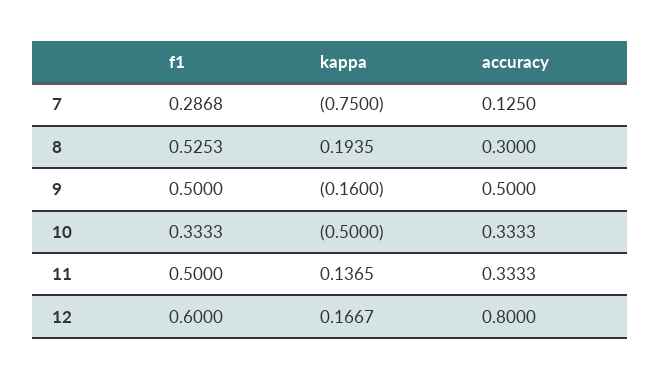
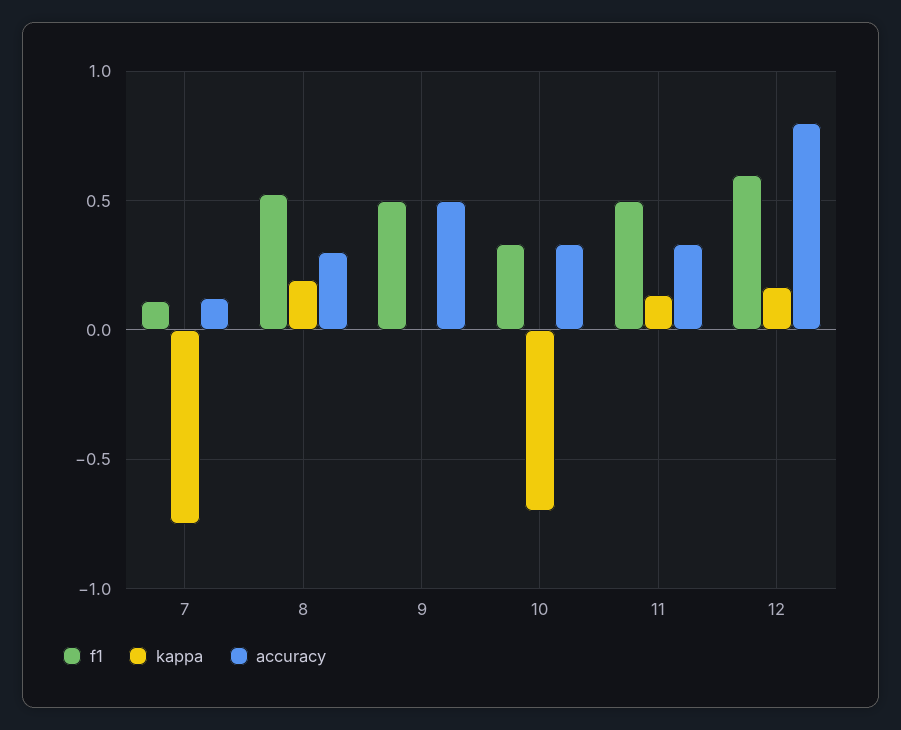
  {
    "f1": {
-     "7": 0.2868,
+     "7": 0.1,
      "8": 0.5253,
      "9": 0.5,
      "10": 0.3333,
      "11": 0.5,
      "12": 0.6
    },
    "kappa": {
      "7": -0.75,
      "8": 0.1935,
-     "9": -0.16,
+     "9": 0,
-     "10": -0.5,
+     "10": -0.7,
      "11": 0.1365,
      "12": 0.1667
    },
    "accuracy": {
      "7": 0.125,
      "8": 0.3,
      "9": 0.5,
      "10": 0.3333,
      "11": 0.3333,
      "12": 0.8
    }
  }

